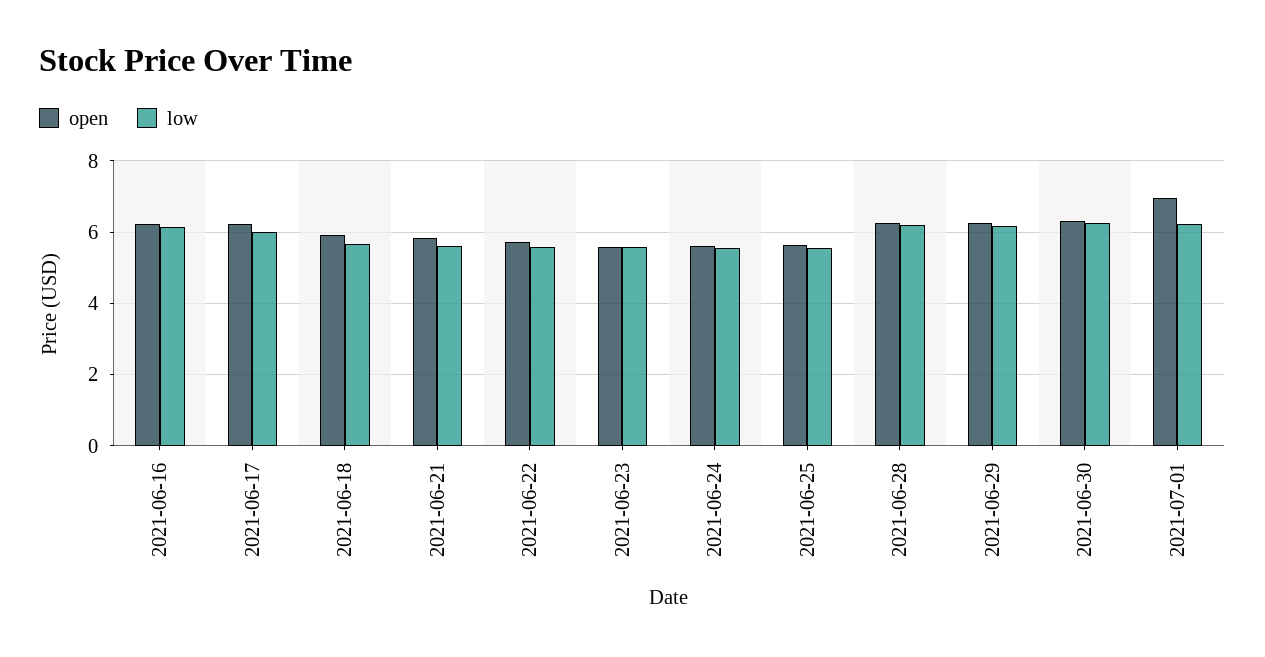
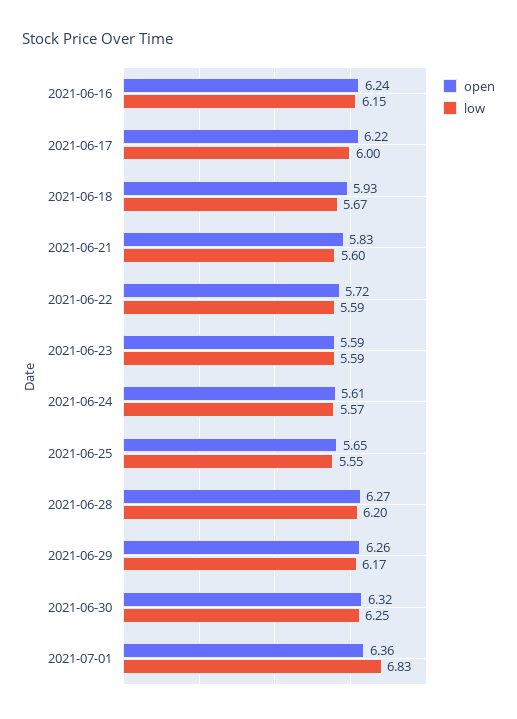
  {
    "open": {
      "2021-06-16": 6.24,
      "2021-06-17": 6.22,
      "2021-06-18": 5.93,
      "2021-06-21": 5.83,
      "2021-06-22": 5.72,
      "2021-06-23": 5.59,
      "2021-06-24": 5.61,
      "2021-06-25": 5.65,
      "2021-06-28": 6.27,
      "2021-06-29": 6.26,
      "2021-06-30": 6.32,
-     "2021-07-01": 7
+     "2021-07-01": 6.36
    },
    "low": {
      "2021-06-16": 6.15,
      "2021-06-17": 6,
      "2021-06-18": 5.67,
      "2021-06-21": 5.6,
      "2021-06-22": 5.59,
      "2021-06-23": 5.59,
      "2021-06-24": 5.57,
      "2021-06-25": 5.55,
      "2021-06-28": 6.2,
      "2021-06-29": 6.17,
      "2021-06-30": 6.25,
-     "2021-07-01": 6.2
+     "2021-07-01": 6.83
    }
  }

